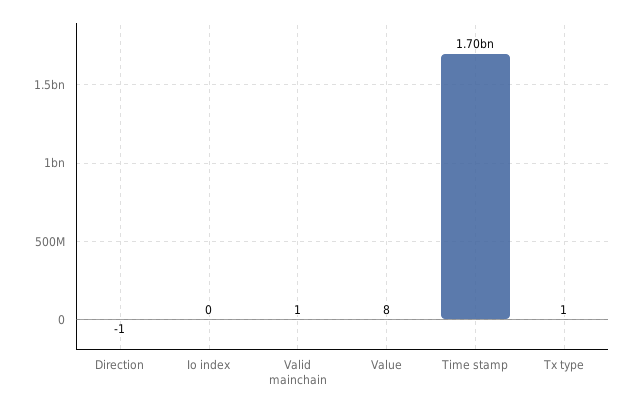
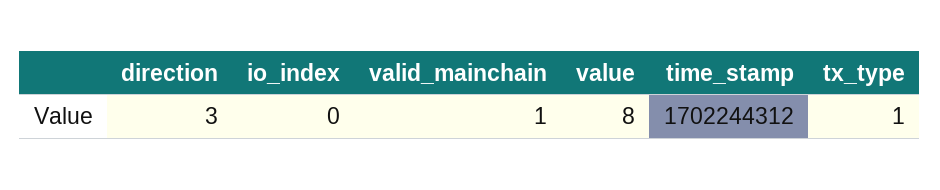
  {
-   "Direction": -1,
+   "Direction": 3,
    "Io index": 0,
    "Valid mainchain": 1,
    "Value": 8,
    "Time stamp": 1702244312,
    "Tx type": 1
  }

